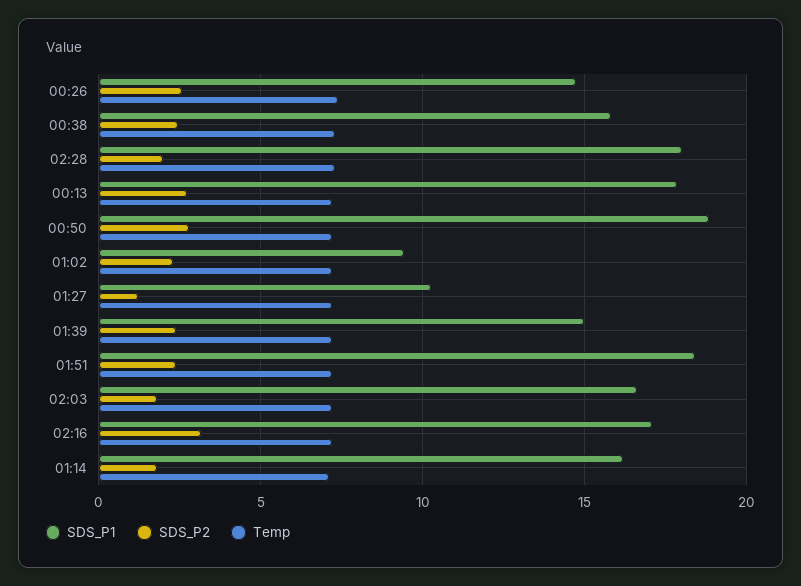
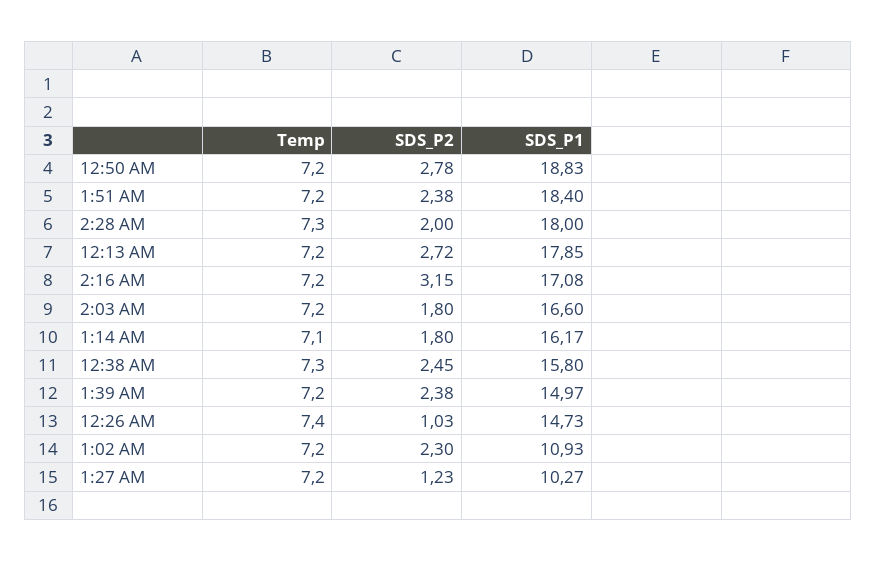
  {
    "SDS_P1": {
      "00:26": 14.73,
      "00:38": 15.8,
      "02:28": 18,
      "00:13": 17.85,
      "00:50": 18.83,
-     "01:02": 9.5,
+     "01:02": 10.93,
      "01:27": 10.27,
      "01:39": 14.97,
      "01:51": 18.4,
      "02:03": 16.6,
      "02:16": 17.08,
      "01:14": 16.17
    },
    "SDS_P2": {
-     "00:26": 2.5,
+     "00:26": 1.03,
      "00:38": 2.45,
      "02:28": 2,
      "00:13": 2.72,
      "00:50": 2.78,
      "01:02": 2.3,
      "01:27": 1.23,
      "01:39": 2.38,
      "01:51": 2.38,
      "02:03": 1.8,
      "02:16": 3.15,
      "01:14": 1.8
    },
    "Temp": {
      "00:26": 7.4,
      "00:38": 7.3,
      "02:28": 7.3,
      "00:13": 7.2,
      "00:50": 7.2,
      "01:02": 7.2,
      "01:27": 7.2,
      "01:39": 7.2,
      "01:51": 7.2,
      "02:03": 7.2,
      "02:16": 7.2,
      "01:14": 7.1
    }
  }

